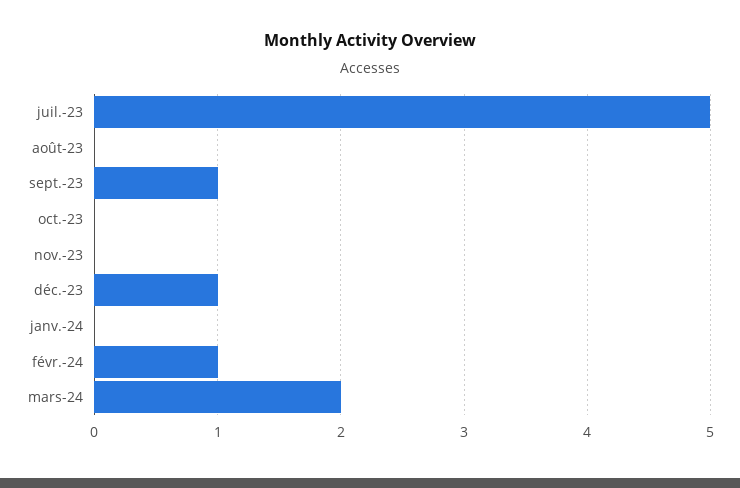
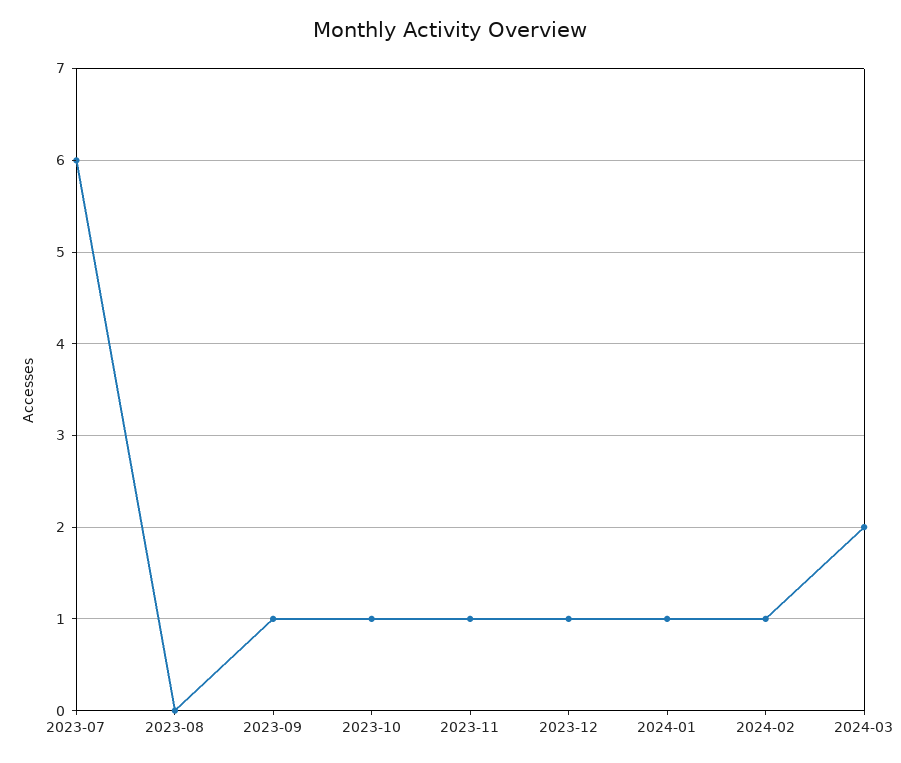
  {
-   "juil.-23": 5,
+   "juil.-23": 6,
    "août-23": 0,
    "sept.-23": 1,
-   "oct.-23": 0,
+   "oct.-23": 1,
-   "nov.-23": 0,
+   "nov.-23": 1,
    "déc.-23": 1,
-   "janv.-24": 0,
+   "janv.-24": 1,
    "févr.-24": 1,
    "mars-24": 2
  }

